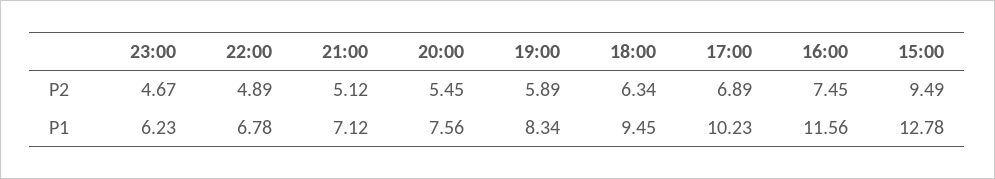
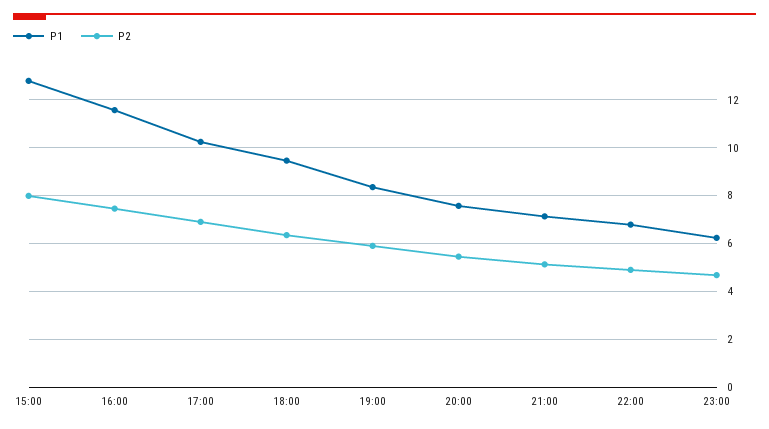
  {
    "P2": {
      "23:00": 4.67,
      "22:00": 4.89,
      "21:00": 5.12,
      "20:00": 5.45,
      "19:00": 5.89,
      "18:00": 6.34,
      "17:00": 6.89,
      "16:00": 7.45,
-     "15:00": 9.49
+     "15:00": 8
    },
    "P1": {
      "23:00": 6.23,
      "22:00": 6.78,
      "21:00": 7.12,
      "20:00": 7.56,
      "19:00": 8.34,
      "18:00": 9.45,
      "17:00": 10.23,
      "16:00": 11.56,
      "15:00": 12.78
    }
  }

